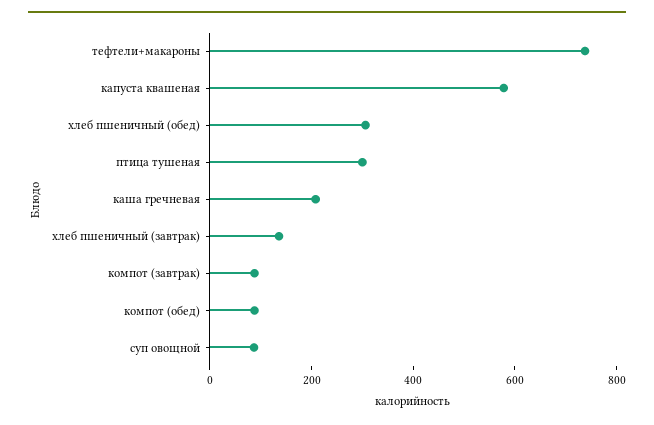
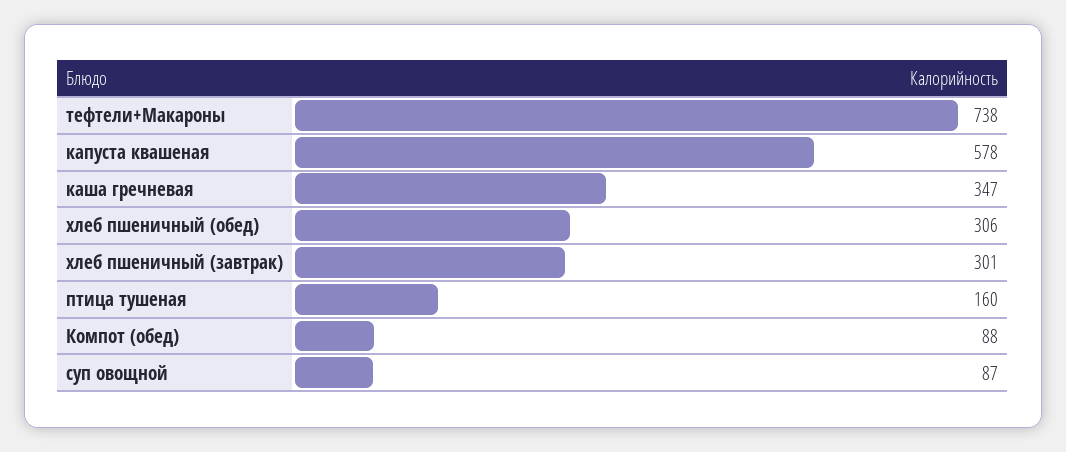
  {
    "тефтели+макароны": 738,
    "капуста квашеная": 578,
    "хлеб пшеничный (обед)": 306,
-   "птица тушеная": 300,
+   "птица тушеная": 160,
-   "каша гречневая": 200,
+   "каша гречневая": 347,
-   "хлеб пшеничный (завтрак)": 150,
+   "хлеб пшеничный (завтрак)": 301,
-   "компот (завтрак)": 100,
    "компот (обед)": 88,
    "суп овощной": 87
  }

